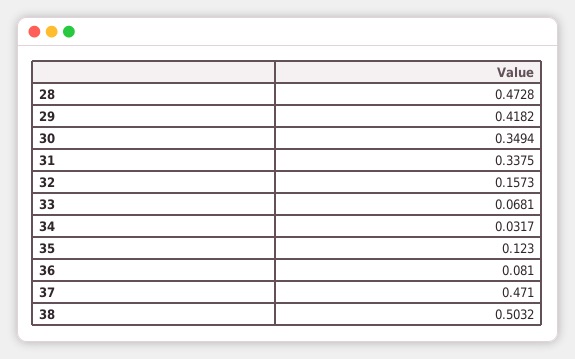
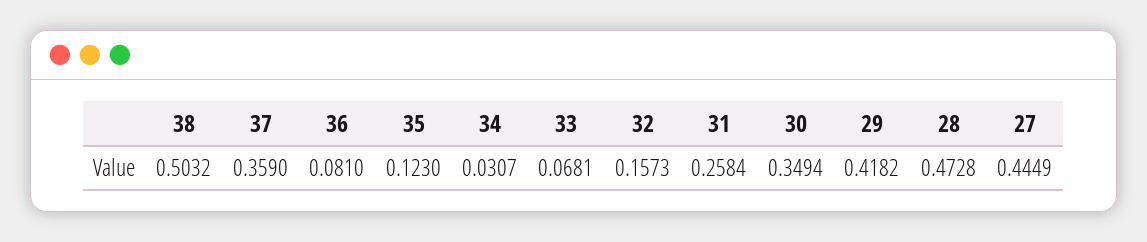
  {
    "28": 0.4728,
    "29": 0.4182,
    "30": 0.3494,
-   "31": 0.3375,
+   "31": 0.2584,
    "32": 0.1573,
    "33": 0.0681,
-   "34": 0.0317,
+   "34": 0.0307,
    "35": 0.123,
    "36": 0.081,
-   "37": 0.471,
+   "37": 0.359,
-   "38": 0.5032
+   "38": 0.5032,
+   "27": 0.4449
  }

